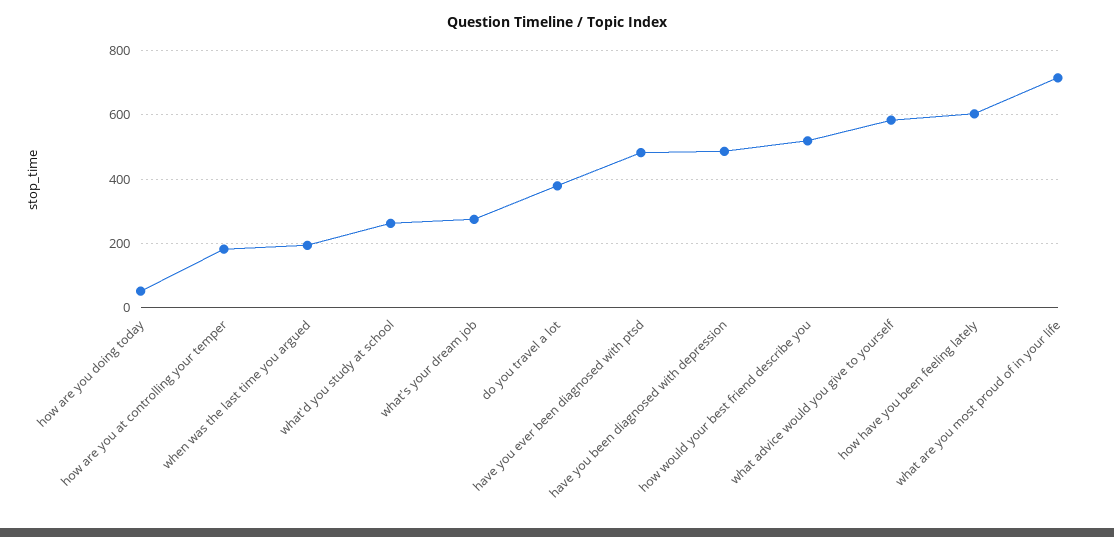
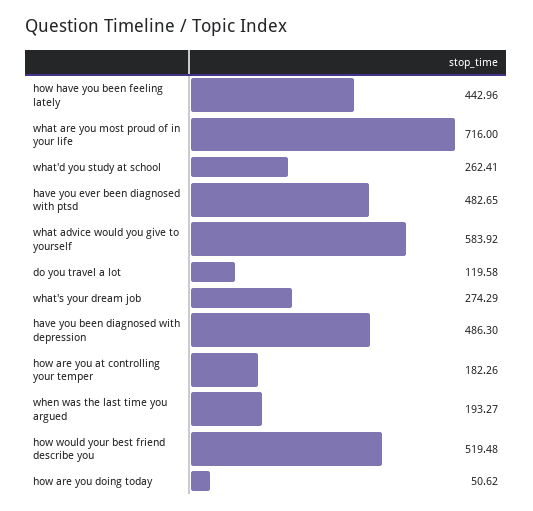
  {
    "how are you doing today": 50.62,
    "how are you at controlling your temper": 182.26,
    "when was the last time you argued": 193.27,
    "what'd you study at school": 262.41,
    "what's your dream job": 274.29,
-   "do you travel a lot": 380,
+   "do you travel a lot": 119.58,
    "have you ever been diagnosed with ptsd": 482.65,
    "have you been diagnosed with depression": 486.3,
    "how would your best friend describe you": 519.48,
    "what advice would you give to yourself": 583.92,
-   "how have you been feeling lately": 600,
+   "how have you been feeling lately": 442.96,
    "what are you most proud of in your life": 716
  }

